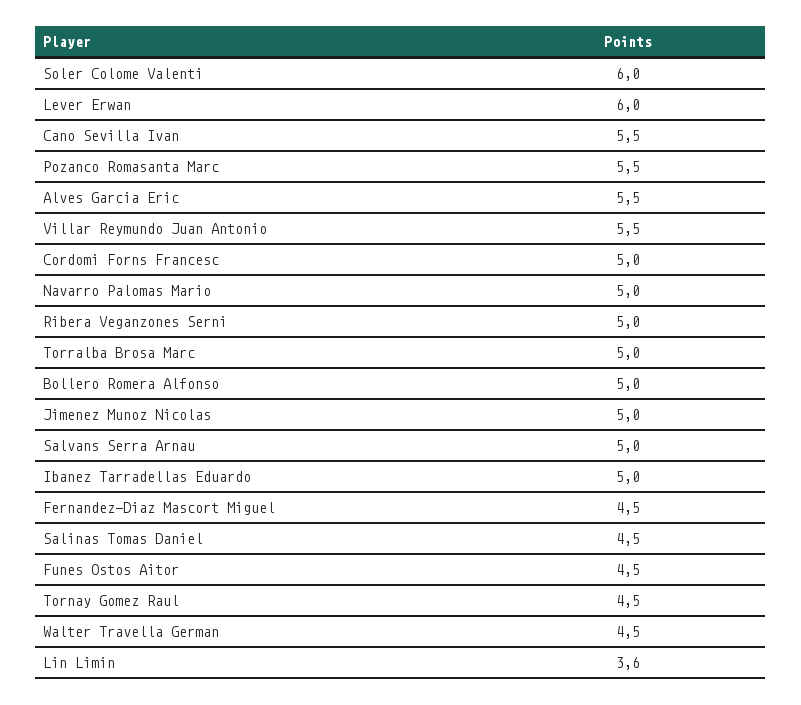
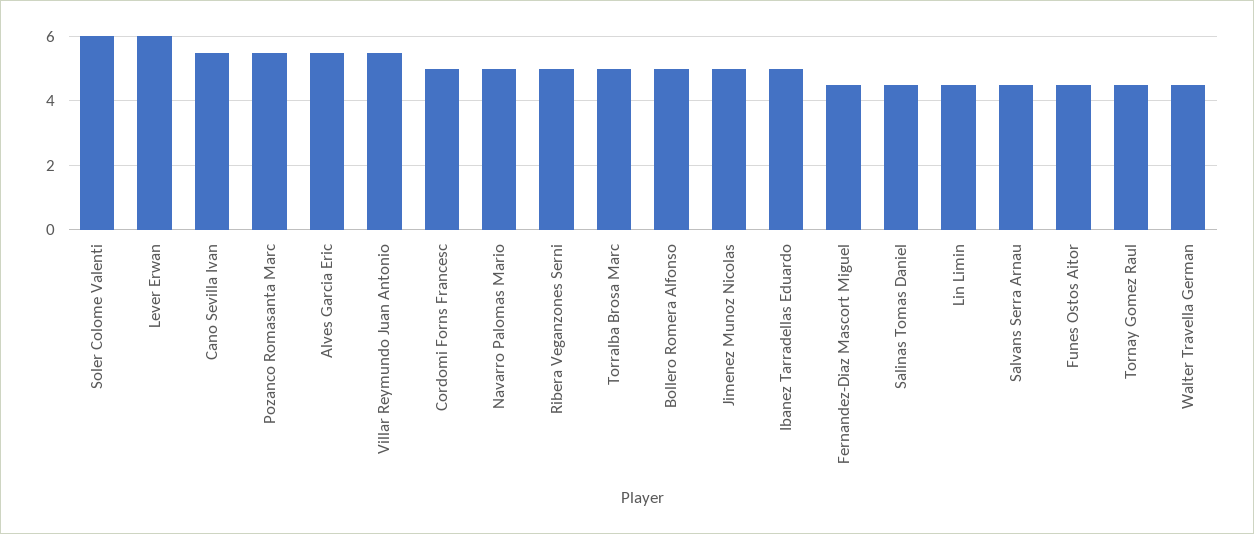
  {
    "Soler Colome Valenti": 6,
    "Lever Erwan": 6,
    "Cano Sevilla Ivan": 5.5,
    "Pozanco Romasanta Marc": 5.5,
    "Alves Garcia Eric": 5.5,
    "Villar Reymundo Juan Antonio": 5.5,
    "Cordomi Forns Francesc": 5,
    "Navarro Palomas Mario": 5,
    "Ribera Veganzones Serni": 5,
    "Torralba Brosa Marc": 5,
    "Bollero Romera Alfonso": 5,
    "Jimenez Munoz Nicolas": 5,
-   "Salvans Serra Arnau": 5,
+   "Salvans Serra Arnau": 4.5,
    "Ibanez Tarradellas Eduardo": 5,
    "Fernandez-Diaz Mascort Miguel": 4.5,
    "Salinas Tomas Daniel": 4.5,
    "Funes Ostos Aitor": 4.5,
    "Tornay Gomez Raul": 4.5,
    "Walter Travella German": 4.5,
-   "Lin Limin": 3.6
+   "Lin Limin": 4.5
  }

